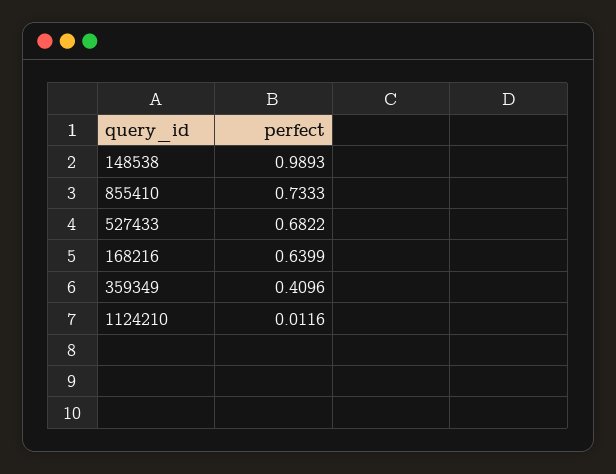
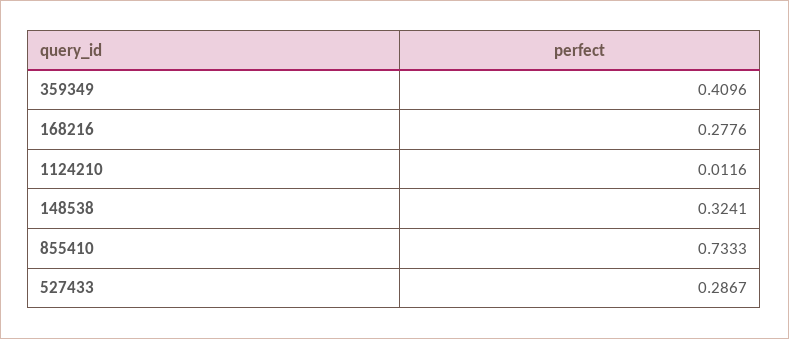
  {
-   "148538": 0.9893,
+   "148538": 0.3241,
    "855410": 0.7333,
-   "527433": 0.6822,
+   "527433": 0.2867,
-   "168216": 0.6399,
+   "168216": 0.2776,
    "359349": 0.4096,
    "1124210": 0.0116
  }

